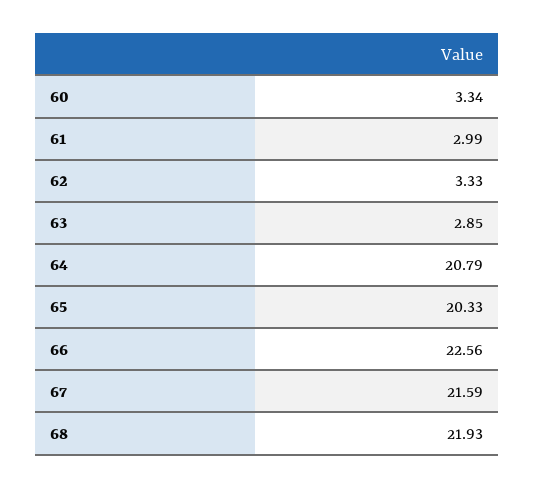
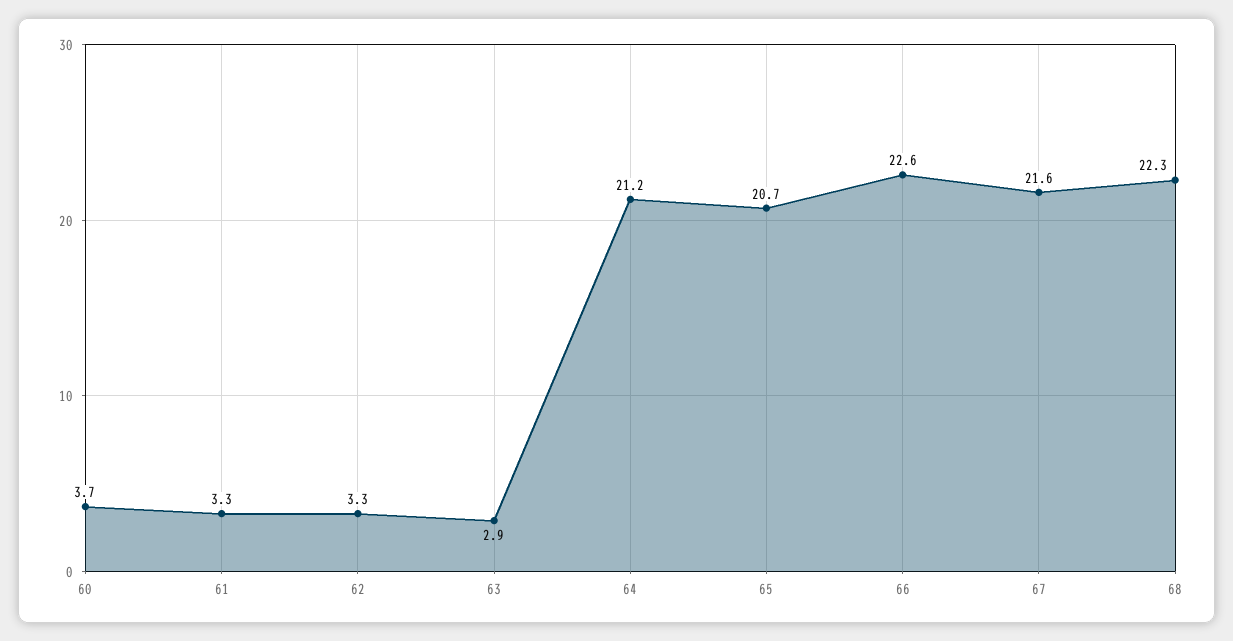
  {
-   "60": 3.34,
+   "60": 3.7,
-   "61": 2.99,
+   "61": 3.3,
    "62": 3.33,
    "63": 2.85,
-   "64": 20.79,
+   "64": 21.2,
-   "65": 20.33,
+   "65": 20.7,
    "66": 22.56,
    "67": 21.59,
-   "68": 21.93
+   "68": 22.3
  }

